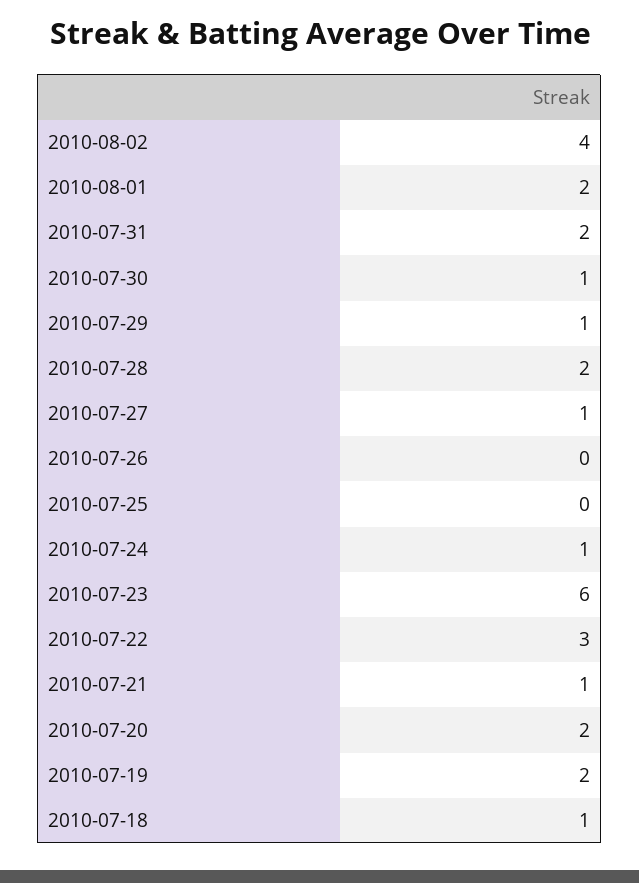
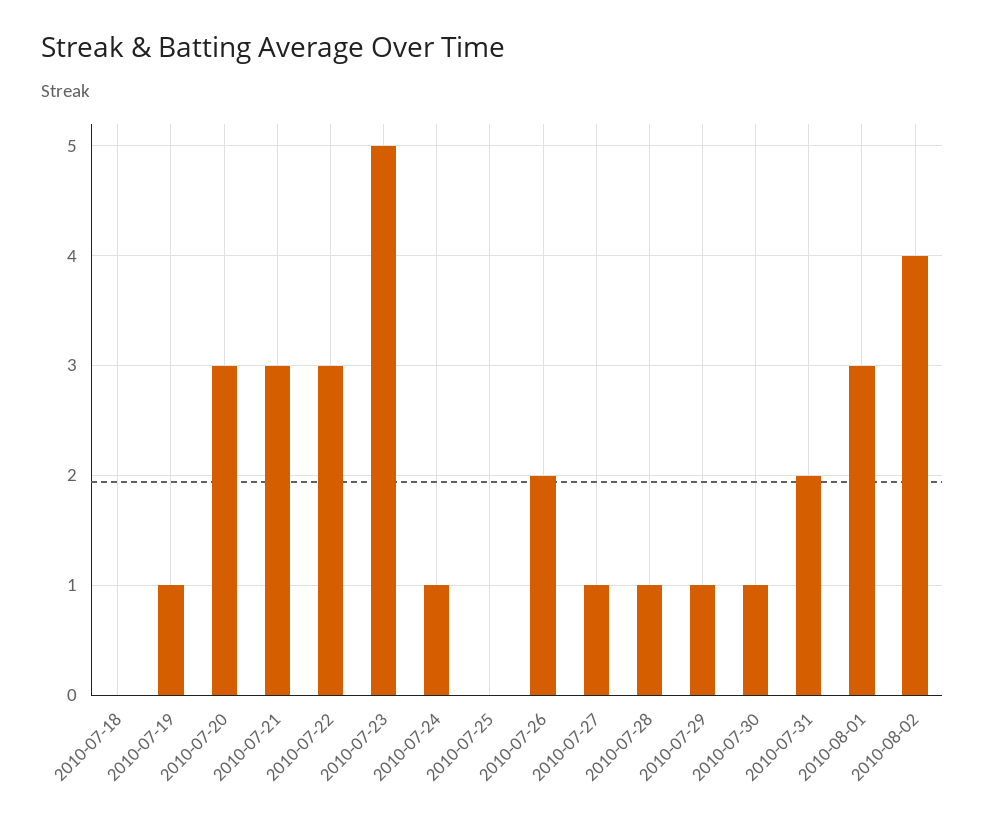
  {
    "2010-08-02": 4,
-   "2010-08-01": 2,
+   "2010-08-01": 3,
    "2010-07-31": 2,
    "2010-07-30": 1,
    "2010-07-29": 1,
-   "2010-07-28": 2,
+   "2010-07-28": 1,
    "2010-07-27": 1,
-   "2010-07-26": 0,
+   "2010-07-26": 2,
    "2010-07-25": 0,
    "2010-07-24": 1,
-   "2010-07-23": 6,
+   "2010-07-23": 5,
    "2010-07-22": 3,
-   "2010-07-21": 1,
+   "2010-07-21": 3,
-   "2010-07-20": 2,
+   "2010-07-20": 3,
-   "2010-07-19": 2,
+   "2010-07-19": 1,
-   "2010-07-18": 1
+   "2010-07-18": 0
  }

